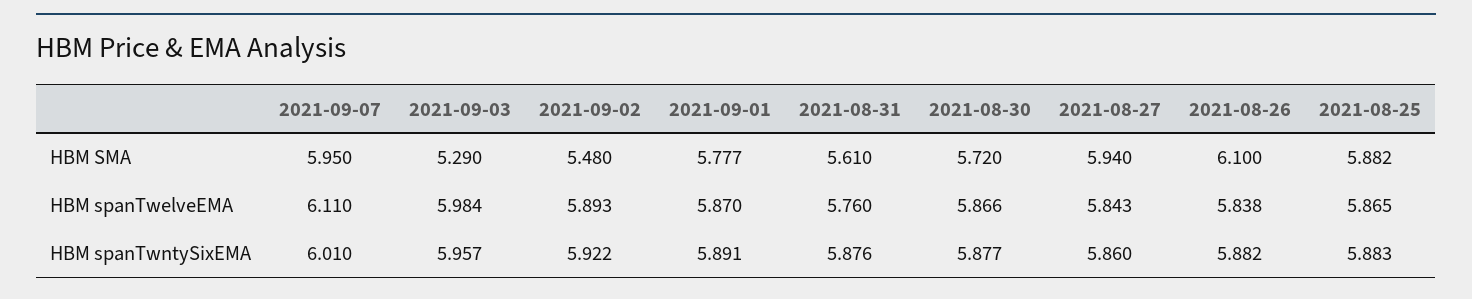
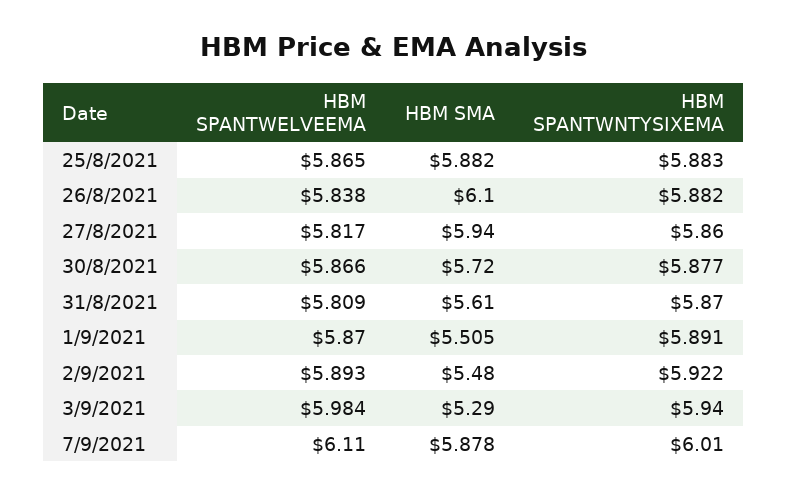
  {
    "2021-09-07": {
-     "HBM SMA": 5.95,
+     "HBM SMA": 5.878,
      "HBM spanTwelveEMA": 6.11,
      "HBM spanTwntySixEMA": 6.01
    },
    "2021-09-03": {
      "HBM SMA": 5.29,
      "HBM spanTwelveEMA": 5.984,
-     "HBM spanTwntySixEMA": 5.957
+     "HBM spanTwntySixEMA": 5.94
    },
    "2021-09-02": {
      "HBM SMA": 5.48,
      "HBM spanTwelveEMA": 5.893,
      "HBM spanTwntySixEMA": 5.922
    },
    "2021-09-01": {
-     "HBM SMA": 5.777,
+     "HBM SMA": 5.505,
      "HBM spanTwelveEMA": 5.87,
      "HBM spanTwntySixEMA": 5.891
    },
    "2021-08-31": {
      "HBM SMA": 5.61,
-     "HBM spanTwelveEMA": 5.76,
+     "HBM spanTwelveEMA": 5.809,
-     "HBM spanTwntySixEMA": 5.876
+     "HBM spanTwntySixEMA": 5.87
    },
    "2021-08-30": {
      "HBM SMA": 5.72,
      "HBM spanTwelveEMA": 5.866,
      "HBM spanTwntySixEMA": 5.877
    },
    "2021-08-27": {
      "HBM SMA": 5.94,
-     "HBM spanTwelveEMA": 5.843,
+     "HBM spanTwelveEMA": 5.817,
      "HBM spanTwntySixEMA": 5.86
    },
    "2021-08-26": {
      "HBM SMA": 6.1,
      "HBM spanTwelveEMA": 5.838,
      "HBM spanTwntySixEMA": 5.882
    },
    "2021-08-25": {
      "HBM SMA": 5.882,
      "HBM spanTwelveEMA": 5.865,
      "HBM spanTwntySixEMA": 5.883
    }
  }

